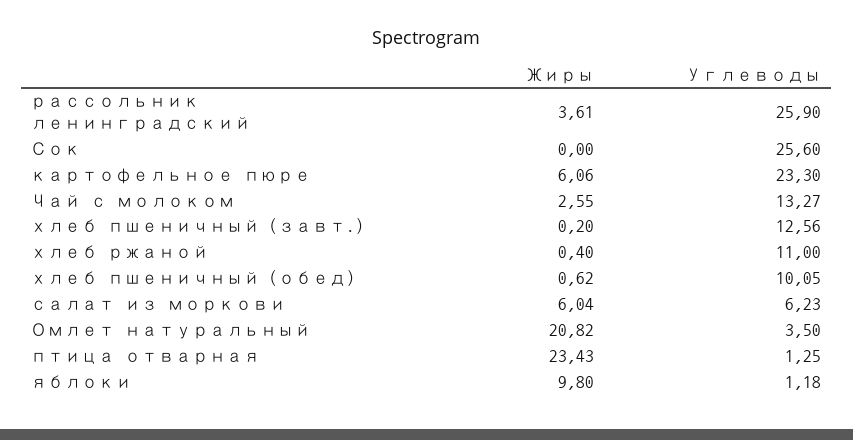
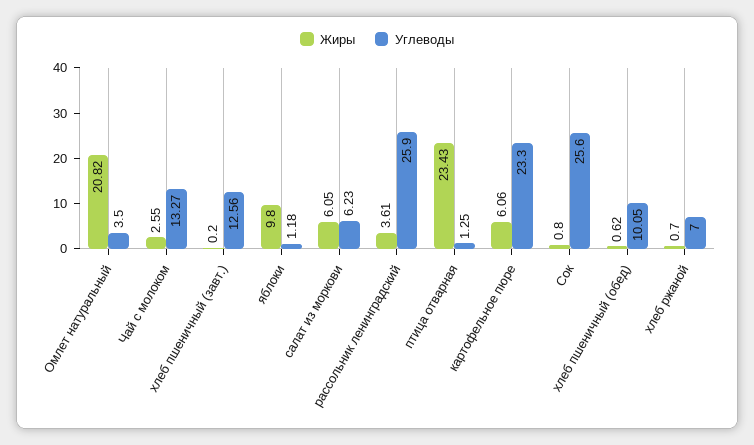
  {
    "Жиры": {
      "рассольник ленинградский": 3.61,
-     "Сок": 0,
+     "Сок": 0.8,
      "картофельное пюре": 6.06,
      "Чай с молоком": 2.55,
      "хлеб пшеничный (завт.)": 0.2,
-     "хлеб ржаной": 0.4,
+     "хлеб ржаной": 0.7,
      "хлеб пшеничный (обед)": 0.62,
-     "салат из моркови": 6.04,
+     "салат из моркови": 6.05,
      "Омлет натуральный": 20.82,
      "птица отварная": 23.43,
      "яблоки": 9.8
    },
    "Углеводы": {
      "рассольник ленинградский": 25.9,
      "Сок": 25.6,
      "картофельное пюре": 23.3,
      "Чай с молоком": 13.27,
      "хлеб пшеничный (завт.)": 12.56,
-     "хлеб ржаной": 11,
+     "хлеб ржаной": 7,
      "хлеб пшеничный (обед)": 10.05,
      "салат из моркови": 6.23,
      "Омлет натуральный": 3.5,
      "птица отварная": 1.25,
      "яблоки": 1.18
    }
  }

